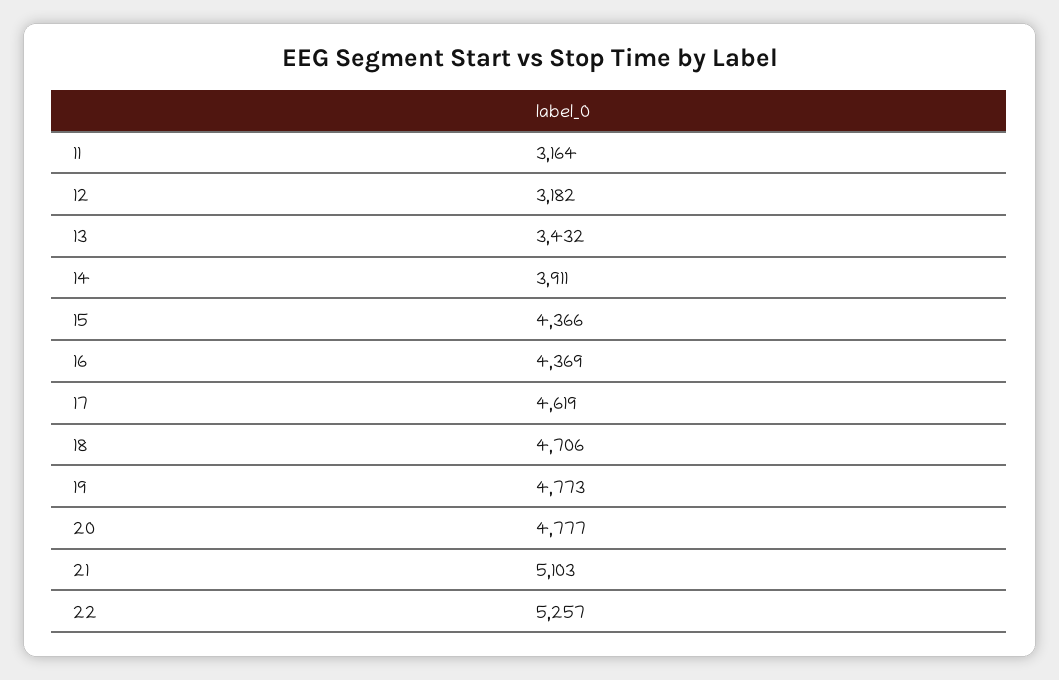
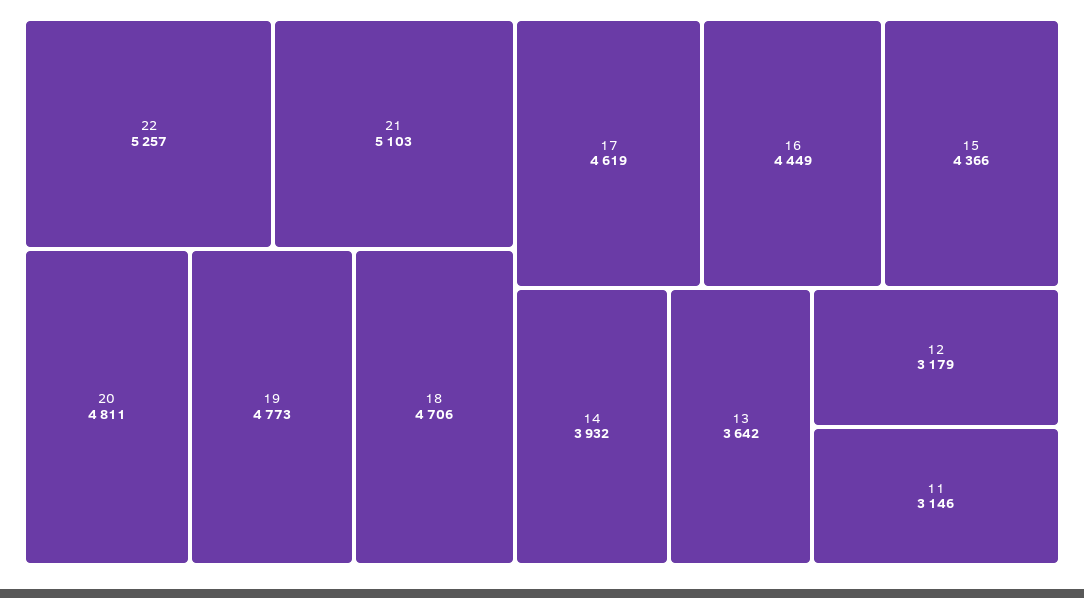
  {
-   "11": 3164,
+   "11": 3146,
-   "12": 3182,
+   "12": 3179,
-   "13": 3432,
+   "13": 3642,
-   "14": 3911,
+   "14": 3932,
    "15": 4366,
-   "16": 4369,
+   "16": 4449,
    "17": 4619,
    "18": 4706,
    "19": 4773,
-   "20": 4777,
+   "20": 4811,
    "21": 5103,
    "22": 5257
  }

